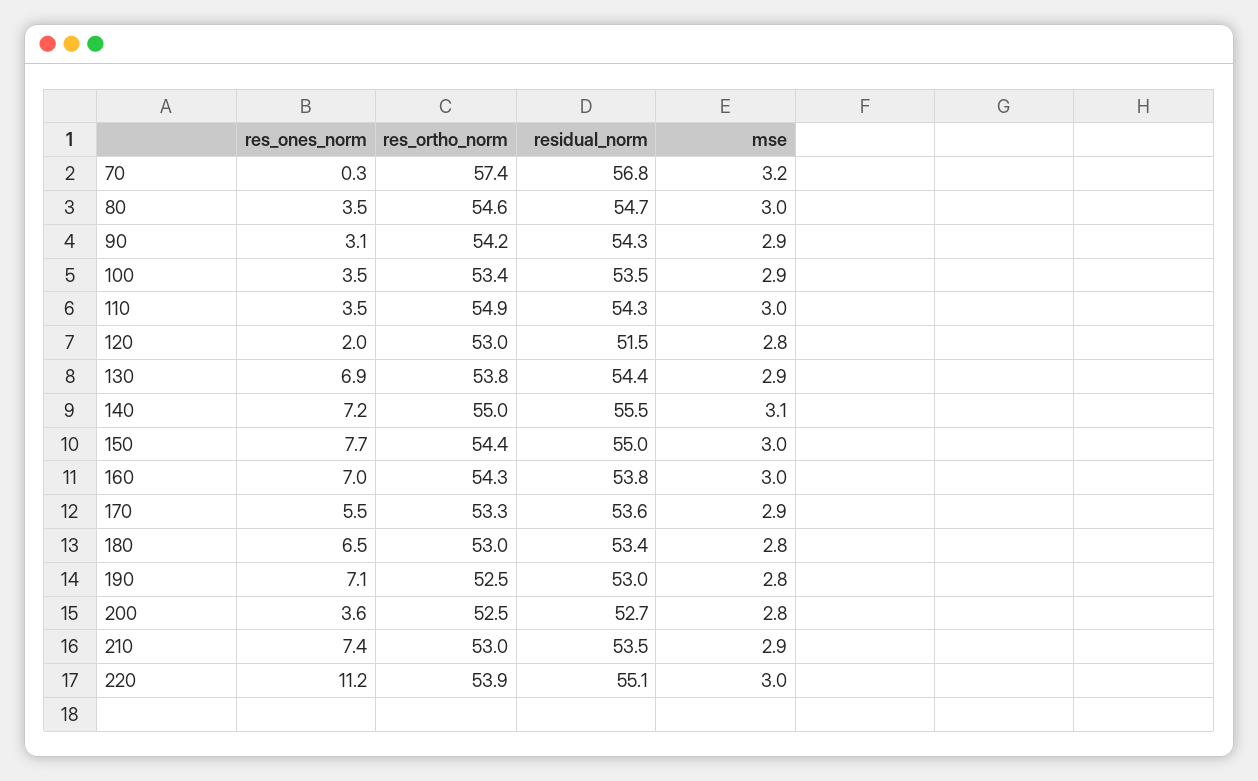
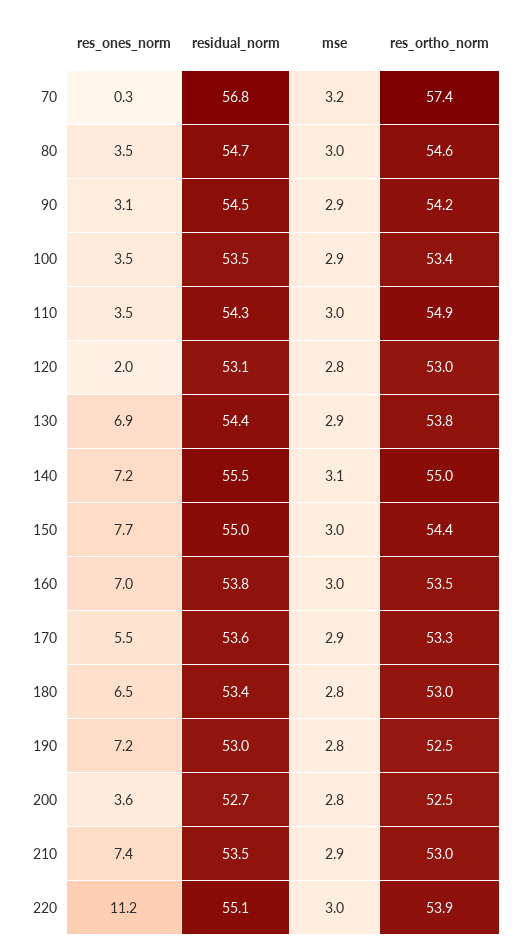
  {
    "res_ones_norm": {
      "70": 0.3,
      "80": 3.5,
      "90": 3.1,
      "100": 3.5,
      "110": 3.5,
      "120": 2,
      "130": 6.9,
      "140": 7.2,
      "150": 7.7,
      "160": 7,
      "170": 5.5,
      "180": 6.5,
-     "190": 7.1,
+     "190": 7.2,
      "200": 3.6,
      "210": 7.4,
      "220": 11.2
    },
    "res_ortho_norm": {
      "70": 57.4,
      "80": 54.6,
      "90": 54.2,
      "100": 53.4,
      "110": 54.9,
      "120": 53,
      "130": 53.8,
      "140": 55,
      "150": 54.4,
-     "160": 54.3,
+     "160": 53.5,
      "170": 53.3,
      "180": 53,
      "190": 52.5,
      "200": 52.5,
      "210": 53,
      "220": 53.9
    },
    "residual_norm": {
      "70": 56.8,
      "80": 54.7,
-     "90": 54.3,
+     "90": 54.5,
      "100": 53.5,
      "110": 54.3,
-     "120": 51.5,
+     "120": 53.1,
      "130": 54.4,
      "140": 55.5,
      "150": 55,
      "160": 53.8,
      "170": 53.6,
      "180": 53.4,
      "190": 53,
      "200": 52.7,
      "210": 53.5,
      "220": 55.1
    },
    "mse": {
      "70": 3.2,
      "80": 3,
      "90": 2.9,
      "100": 2.9,
      "110": 3,
      "120": 2.8,
      "130": 2.9,
      "140": 3.1,
      "150": 3,
      "160": 3,
      "170": 2.9,
      "180": 2.8,
      "190": 2.8,
      "200": 2.8,
      "210": 2.9,
      "220": 3
    }
  }

